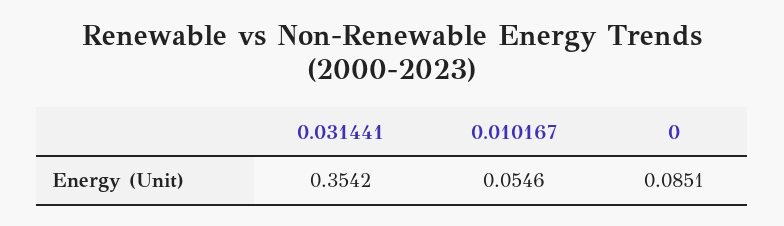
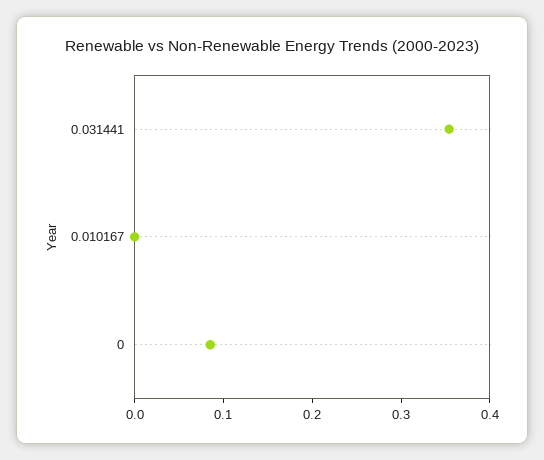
  {
    "0.031441": 0.3542,
-   "0.010167": 0.0546,
+   "0.010167": 0,
    "0": 0.0851
  }

